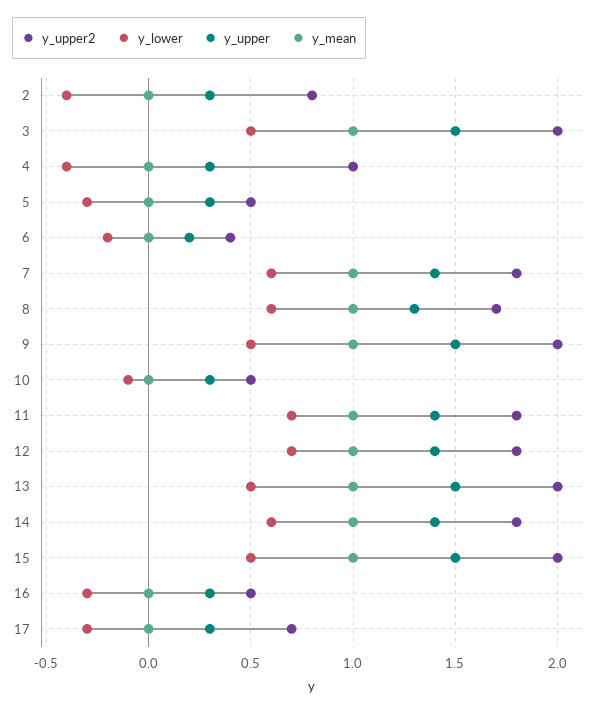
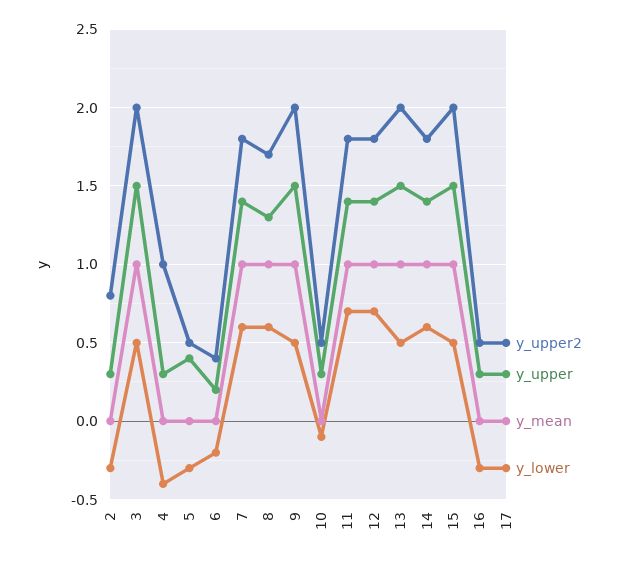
  {
    "y_upper2": {
      "2": 0.8,
      "3": 2,
      "4": 1,
      "5": 0.5,
      "6": 0.4,
      "7": 1.8,
      "8": 1.7,
      "9": 2,
      "10": 0.5,
      "11": 1.8,
      "12": 1.8,
      "13": 2,
      "14": 1.8,
      "15": 2,
      "16": 0.5,
-     "17": 0.7
+     "17": 0.5
    },
    "y_lower": {
-     "2": -0.4,
+     "2": -0.3,
      "3": 0.5,
      "4": -0.4,
      "5": -0.3,
      "6": -0.2,
      "7": 0.6,
      "8": 0.6,
      "9": 0.5,
      "10": -0.1,
      "11": 0.7,
      "12": 0.7,
      "13": 0.5,
      "14": 0.6,
      "15": 0.5,
      "16": -0.3,
      "17": -0.3
    },
    "y_upper": {
      "2": 0.3,
      "3": 1.5,
      "4": 0.3,
-     "5": 0.3,
+     "5": 0.4,
      "6": 0.2,
      "7": 1.4,
      "8": 1.3,
      "9": 1.5,
      "10": 0.3,
      "11": 1.4,
      "12": 1.4,
      "13": 1.5,
      "14": 1.4,
      "15": 1.5,
      "16": 0.3,
      "17": 0.3
    },
    "y_mean": {
      "2": 0,
      "3": 1,
      "4": 0,
      "5": 0,
      "6": 0,
      "7": 1,
      "8": 1,
      "9": 1,
      "10": 0,
      "11": 1,
      "12": 1,
      "13": 1,
      "14": 1,
      "15": 1,
      "16": 0,
      "17": 0
    }
  }

